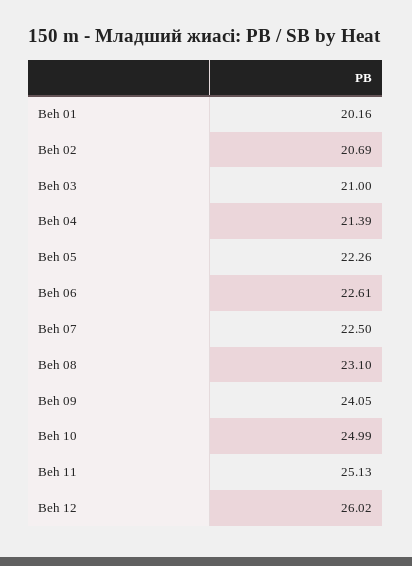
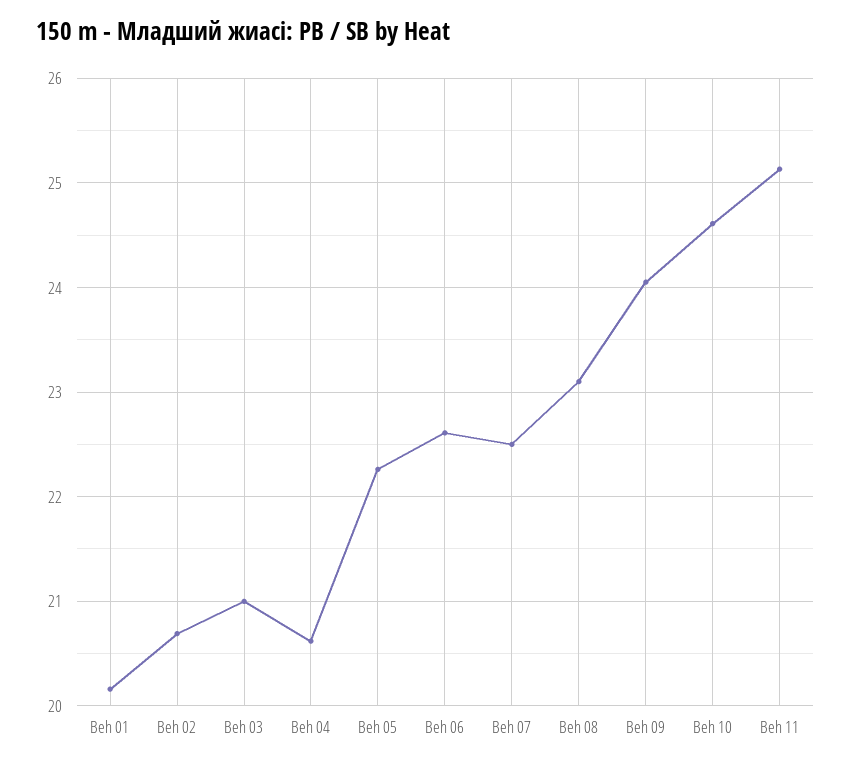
  {
    "Beh 01": 20.16,
    "Beh 02": 20.69,
    "Beh 03": 21,
-   "Beh 04": 21.39,
+   "Beh 04": 20.6,
    "Beh 05": 22.26,
    "Beh 06": 22.61,
    "Beh 07": 22.5,
    "Beh 08": 23.1,
    "Beh 09": 24.05,
-   "Beh 10": 24.99,
+   "Beh 10": 24.6,
-   "Beh 11": 25.13,
+   "Beh 11": 25.13
-   "Beh 12": 26.02
  }

